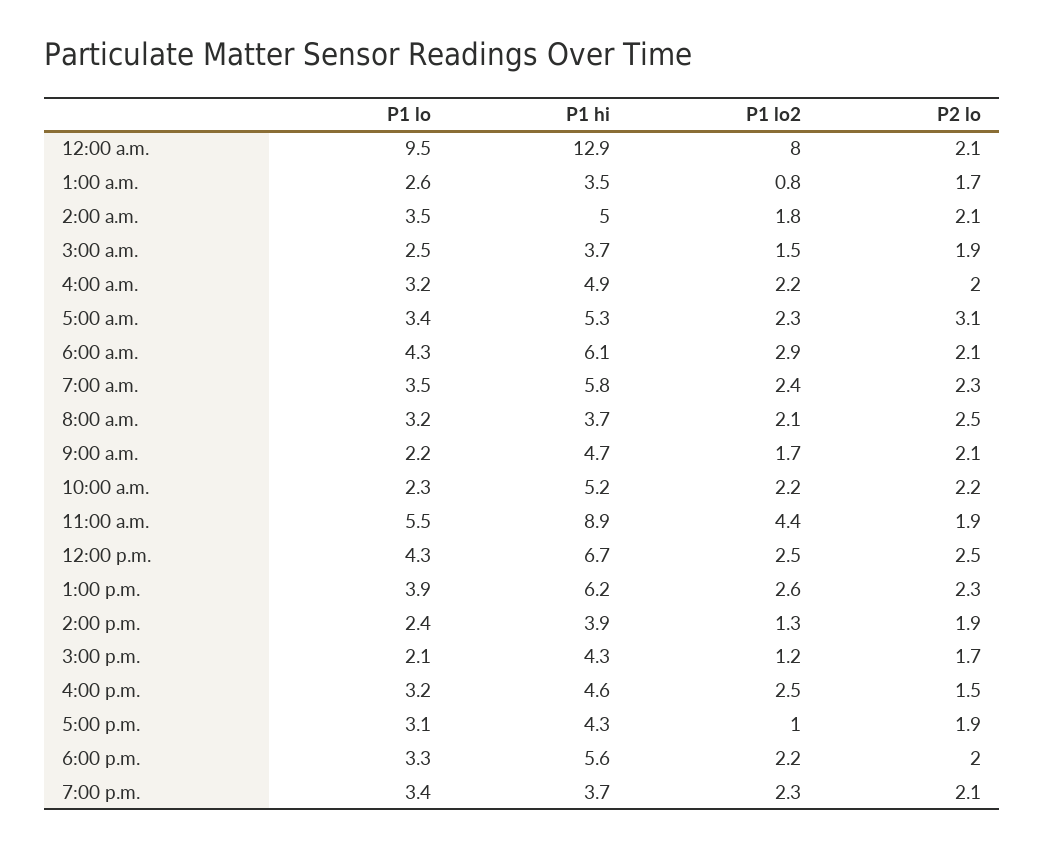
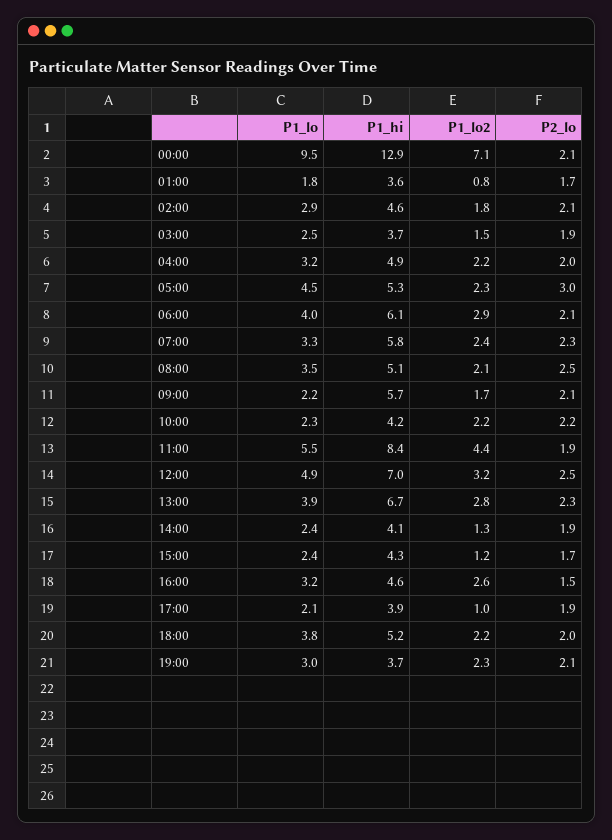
  {
    "P1 lo": {
      "12:00 a.m.": 9.5,
-     "1:00 a.m.": 2.6,
+     "1:00 a.m.": 1.8,
-     "2:00 a.m.": 3.5,
+     "2:00 a.m.": 2.9,
      "3:00 a.m.": 2.5,
      "4:00 a.m.": 3.2,
-     "5:00 a.m.": 3.4,
+     "5:00 a.m.": 4.5,
-     "6:00 a.m.": 4.3,
+     "6:00 a.m.": 4,
-     "7:00 a.m.": 3.5,
+     "7:00 a.m.": 3.3,
-     "8:00 a.m.": 3.2,
+     "8:00 a.m.": 3.5,
      "9:00 a.m.": 2.2,
      "10:00 a.m.": 2.3,
      "11:00 a.m.": 5.5,
-     "12:00 p.m.": 4.3,
+     "12:00 p.m.": 4.9,
      "1:00 p.m.": 3.9,
      "2:00 p.m.": 2.4,
-     "3:00 p.m.": 2.1,
+     "3:00 p.m.": 2.4,
      "4:00 p.m.": 3.2,
-     "5:00 p.m.": 3.1,
+     "5:00 p.m.": 2.1,
-     "6:00 p.m.": 3.3,
+     "6:00 p.m.": 3.8,
-     "7:00 p.m.": 3.4
+     "7:00 p.m.": 3
    },
    "P1 hi": {
      "12:00 a.m.": 12.9,
-     "1:00 a.m.": 3.5,
+     "1:00 a.m.": 3.6,
-     "2:00 a.m.": 5,
+     "2:00 a.m.": 4.6,
      "3:00 a.m.": 3.7,
      "4:00 a.m.": 4.9,
      "5:00 a.m.": 5.3,
      "6:00 a.m.": 6.1,
      "7:00 a.m.": 5.8,
-     "8:00 a.m.": 3.7,
+     "8:00 a.m.": 5.1,
-     "9:00 a.m.": 4.7,
+     "9:00 a.m.": 5.7,
-     "10:00 a.m.": 5.2,
+     "10:00 a.m.": 4.2,
-     "11:00 a.m.": 8.9,
+     "11:00 a.m.": 8.4,
-     "12:00 p.m.": 6.7,
+     "12:00 p.m.": 7,
-     "1:00 p.m.": 6.2,
+     "1:00 p.m.": 6.7,
-     "2:00 p.m.": 3.9,
+     "2:00 p.m.": 4.1,
      "3:00 p.m.": 4.3,
      "4:00 p.m.": 4.6,
-     "5:00 p.m.": 4.3,
+     "5:00 p.m.": 3.9,
-     "6:00 p.m.": 5.6,
+     "6:00 p.m.": 5.2,
      "7:00 p.m.": 3.7
    },
    "P1 lo2": {
-     "12:00 a.m.": 8,
+     "12:00 a.m.": 7.1,
      "1:00 a.m.": 0.8,
      "2:00 a.m.": 1.8,
      "3:00 a.m.": 1.5,
      "4:00 a.m.": 2.2,
      "5:00 a.m.": 2.3,
      "6:00 a.m.": 2.9,
      "7:00 a.m.": 2.4,
      "8:00 a.m.": 2.1,
      "9:00 a.m.": 1.7,
      "10:00 a.m.": 2.2,
      "11:00 a.m.": 4.4,
-     "12:00 p.m.": 2.5,
+     "12:00 p.m.": 3.2,
-     "1:00 p.m.": 2.6,
+     "1:00 p.m.": 2.8,
      "2:00 p.m.": 1.3,
      "3:00 p.m.": 1.2,
-     "4:00 p.m.": 2.5,
+     "4:00 p.m.": 2.6,
      "5:00 p.m.": 1,
      "6:00 p.m.": 2.2,
      "7:00 p.m.": 2.3
    },
    "P2 lo": {
      "12:00 a.m.": 2.1,
      "1:00 a.m.": 1.7,
      "2:00 a.m.": 2.1,
      "3:00 a.m.": 1.9,
      "4:00 a.m.": 2,
-     "5:00 a.m.": 3.1,
+     "5:00 a.m.": 3,
      "6:00 a.m.": 2.1,
      "7:00 a.m.": 2.3,
      "8:00 a.m.": 2.5,
      "9:00 a.m.": 2.1,
      "10:00 a.m.": 2.2,
      "11:00 a.m.": 1.9,
      "12:00 p.m.": 2.5,
      "1:00 p.m.": 2.3,
      "2:00 p.m.": 1.9,
      "3:00 p.m.": 1.7,
      "4:00 p.m.": 1.5,
      "5:00 p.m.": 1.9,
      "6:00 p.m.": 2,
      "7:00 p.m.": 2.1
    }
  }

